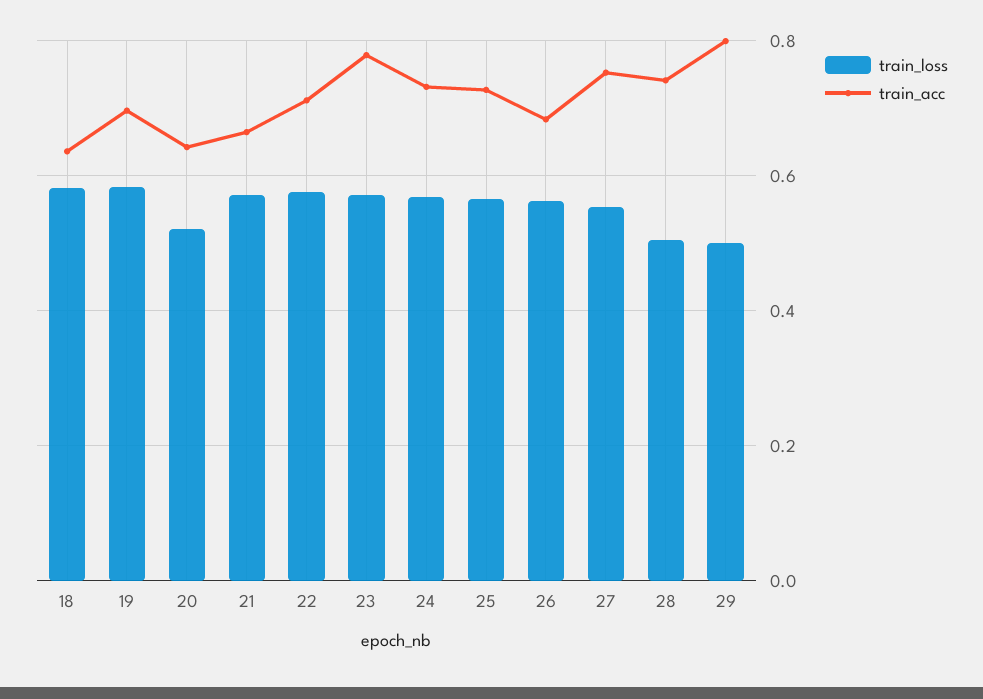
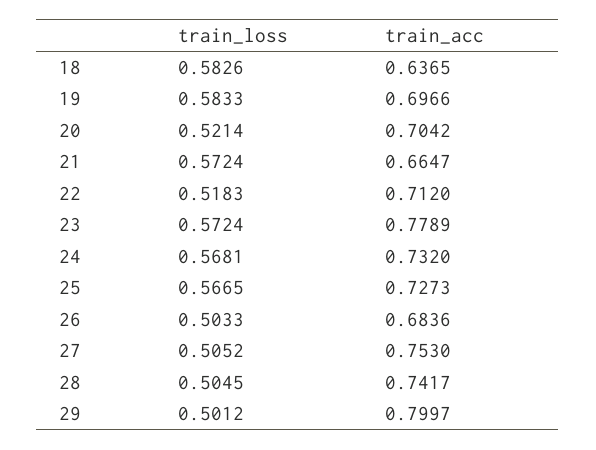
  {
    "train_loss": {
      "18": 0.5826,
      "19": 0.5833,
      "20": 0.5214,
      "21": 0.5724,
-     "22": 0.58,
+     "22": 0.5183,
      "23": 0.5724,
      "24": 0.5681,
      "25": 0.5665,
-     "26": 0.56,
+     "26": 0.5033,
-     "27": 0.56,
+     "27": 0.5052,
      "28": 0.5045,
      "29": 0.5012
    },
    "train_acc": {
      "18": 0.6365,
      "19": 0.6966,
-     "20": 0.64,
+     "20": 0.7042,
      "21": 0.6647,
      "22": 0.712,
      "23": 0.7789,
      "24": 0.732,
      "25": 0.7273,
      "26": 0.6836,
      "27": 0.753,
      "28": 0.7417,
      "29": 0.7997
    }
  }

